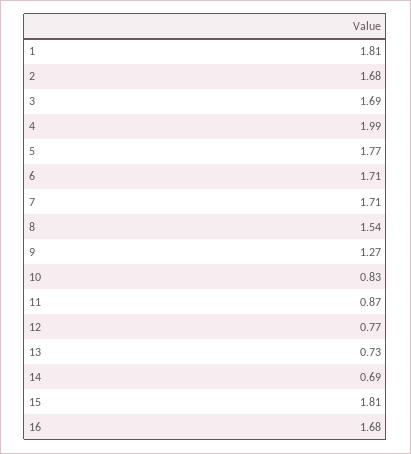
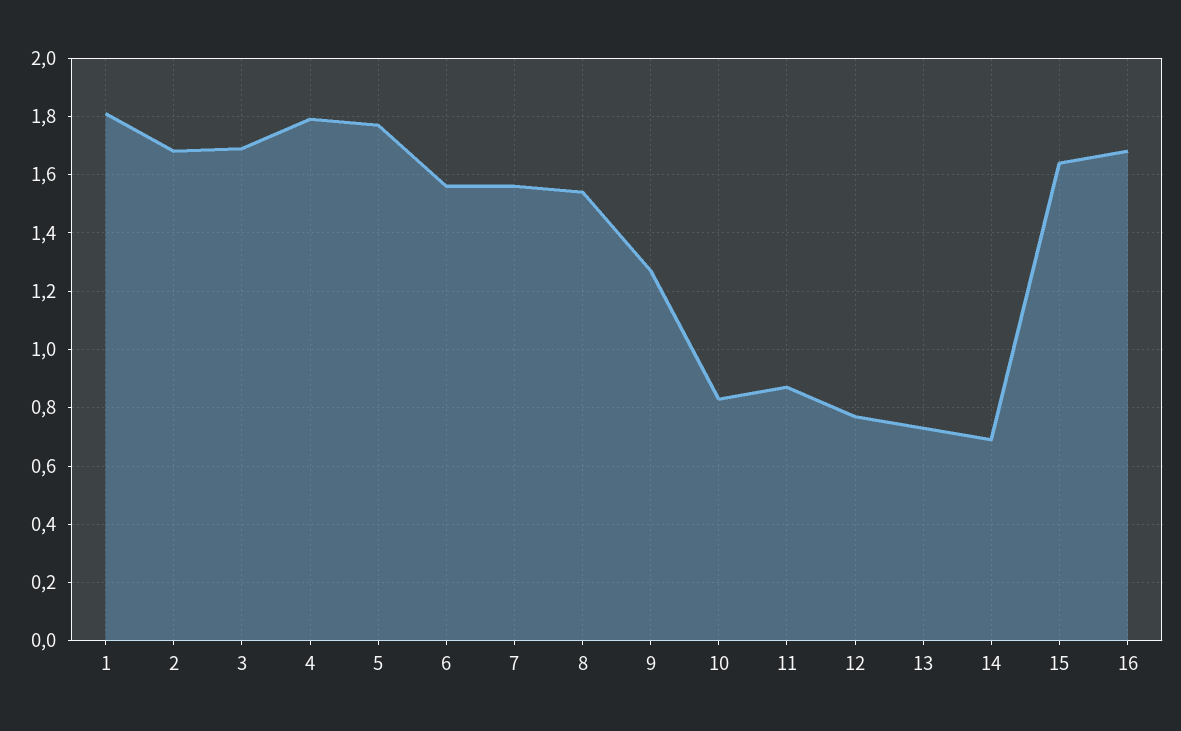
  {
    "1": 1.81,
    "2": 1.68,
    "3": 1.69,
-   "4": 1.99,
+   "4": 1.8,
    "5": 1.77,
-   "6": 1.71,
+   "6": 1.55,
-   "7": 1.71,
+   "7": 1.55,
    "8": 1.54,
    "9": 1.27,
    "10": 0.83,
    "11": 0.87,
    "12": 0.77,
    "13": 0.73,
    "14": 0.69,
-   "15": 1.81,
+   "15": 1.65,
    "16": 1.68
  }

